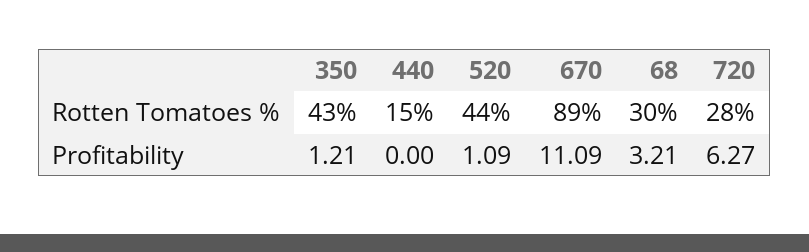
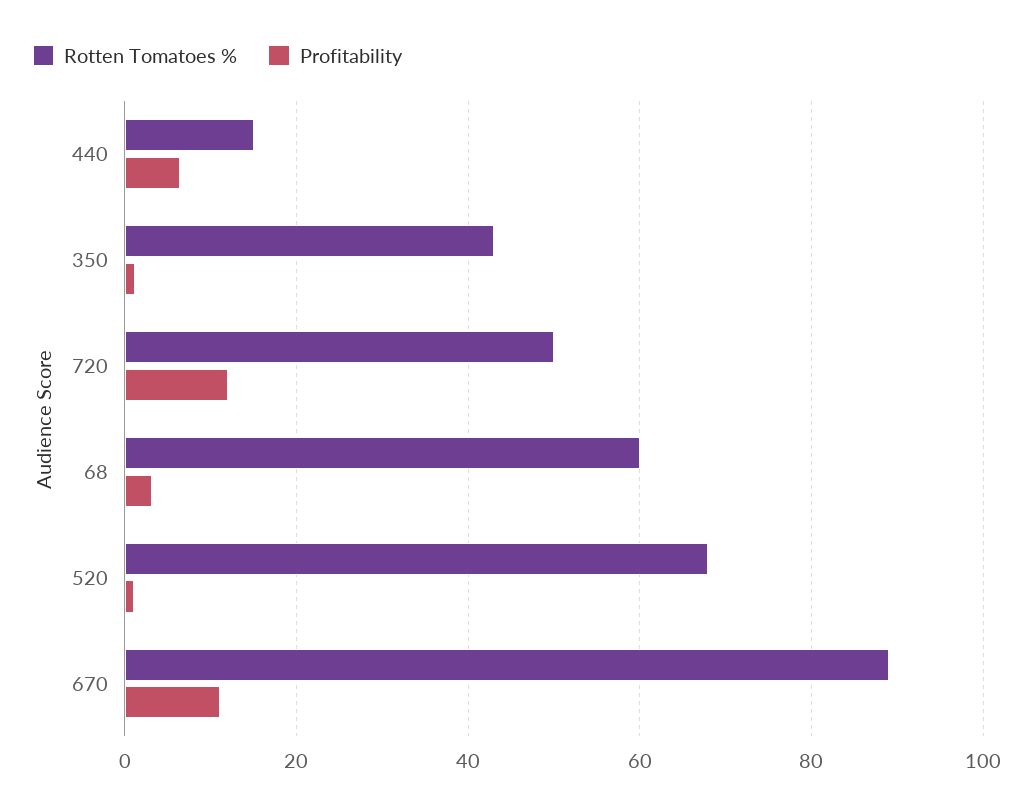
  {
    "Rotten Tomatoes %": {
      "350": 43,
      "440": 15,
-     "520": 44,
+     "520": 68,
      "670": 89,
-     "68": 30,
+     "68": 60,
-     "720": 28
+     "720": 50
    },
    "Profitability": {
      "350": 1.21,
-     "440": 0,
+     "440": 6,
      "520": 1.09,
      "670": 11.09,
      "68": 3.21,
-     "720": 6.27
+     "720": 12
    }
  }

